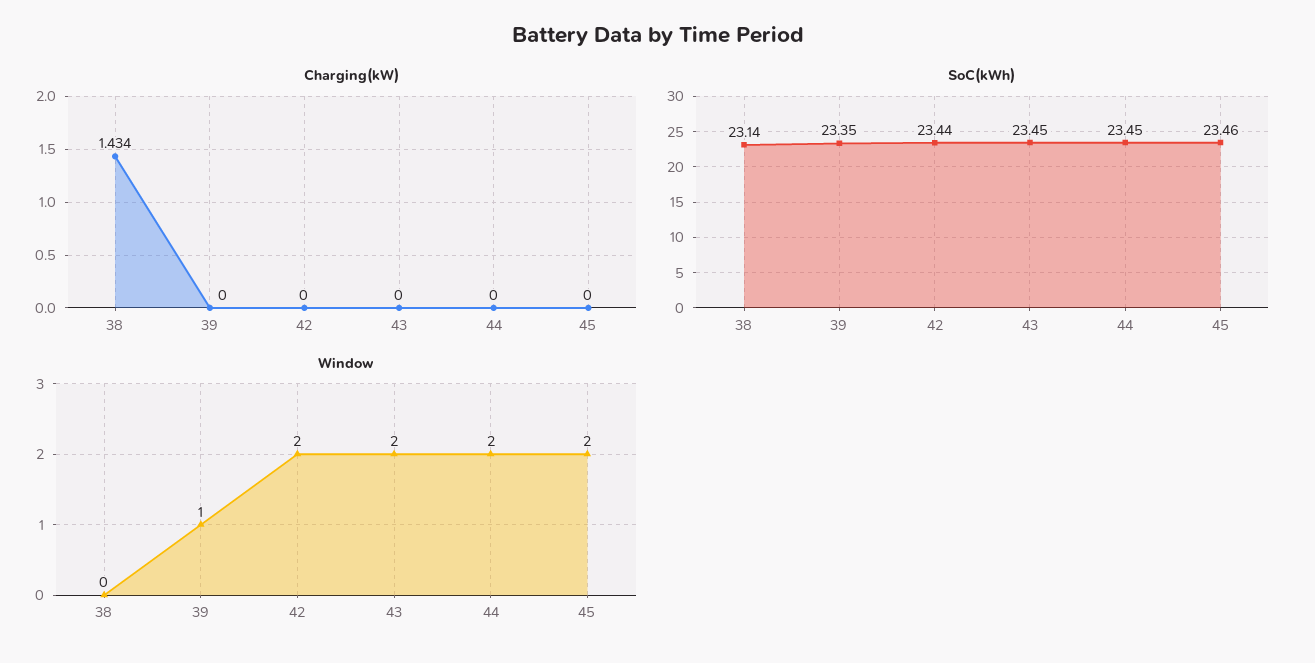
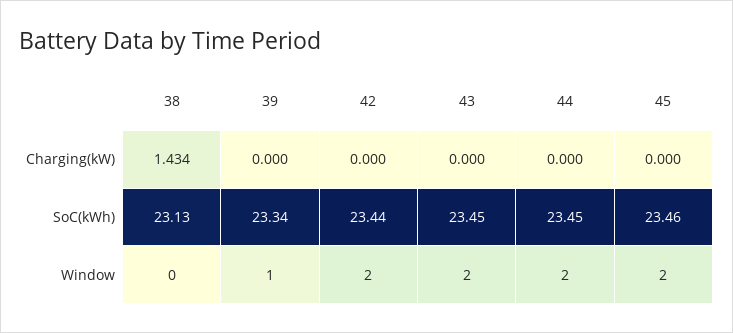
  {
    "Charging(kW)": {
      "38": 1.434,
      "39": 0,
      "42": 0,
      "43": 0,
      "44": 0,
      "45": 0
    },
    "SoC(kWh)": {
-     "38": 23.14,
+     "38": 23.13,
-     "39": 23.35,
+     "39": 23.34,
      "42": 23.44,
      "43": 23.45,
      "44": 23.45,
      "45": 23.46
    },
    "Window": {
      "38": 0,
      "39": 1,
      "42": 2,
      "43": 2,
      "44": 2,
      "45": 2
    }
  }

